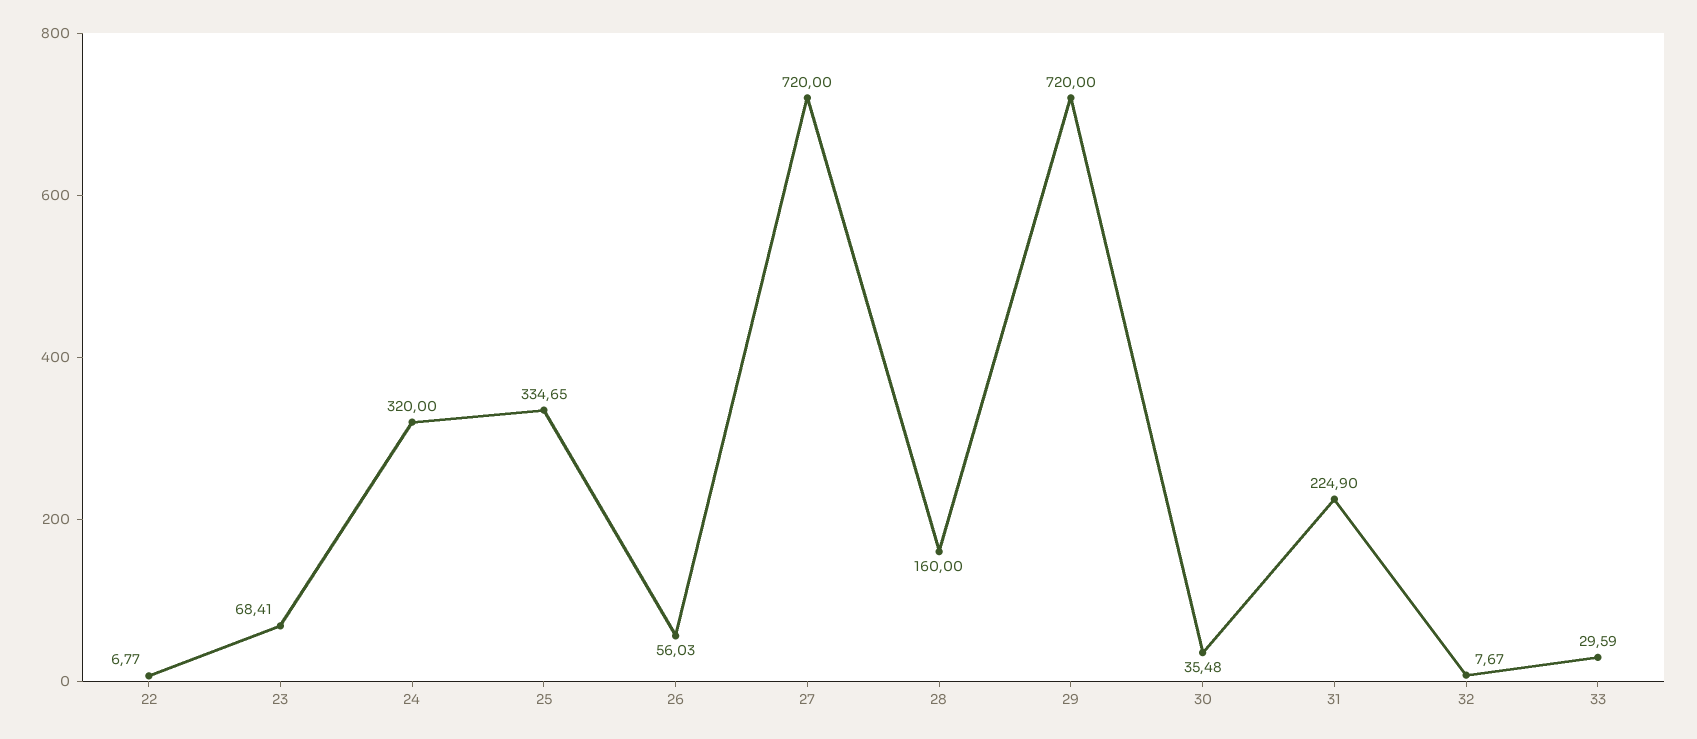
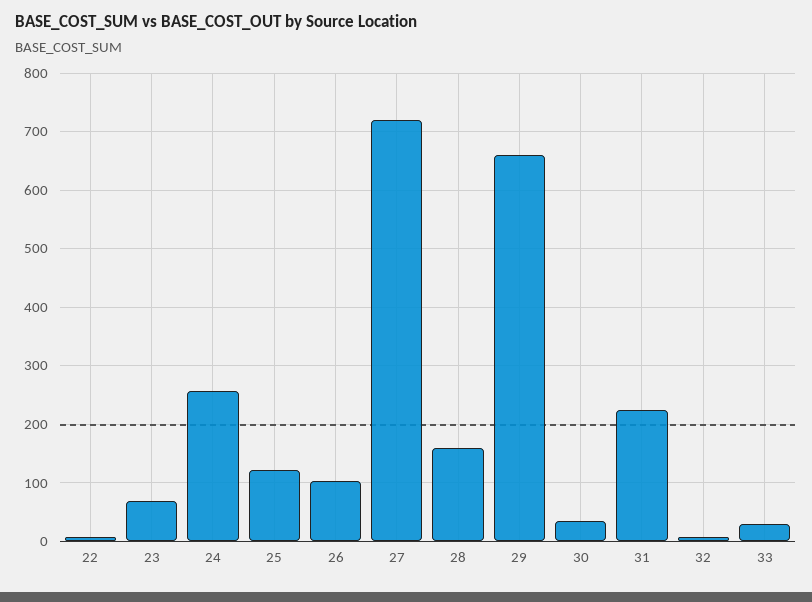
  {
    "22": 6.77,
    "23": 68.41,
-   "24": 320,
+   "24": 260,
-   "25": 334.65,
+   "25": 120,
-   "26": 56.03,
+   "26": 100,
    "27": 720,
    "28": 160,
-   "29": 720,
+   "29": 660,
    "30": 35.48,
    "31": 224.9,
    "32": 7.67,
    "33": 29.59
  }

